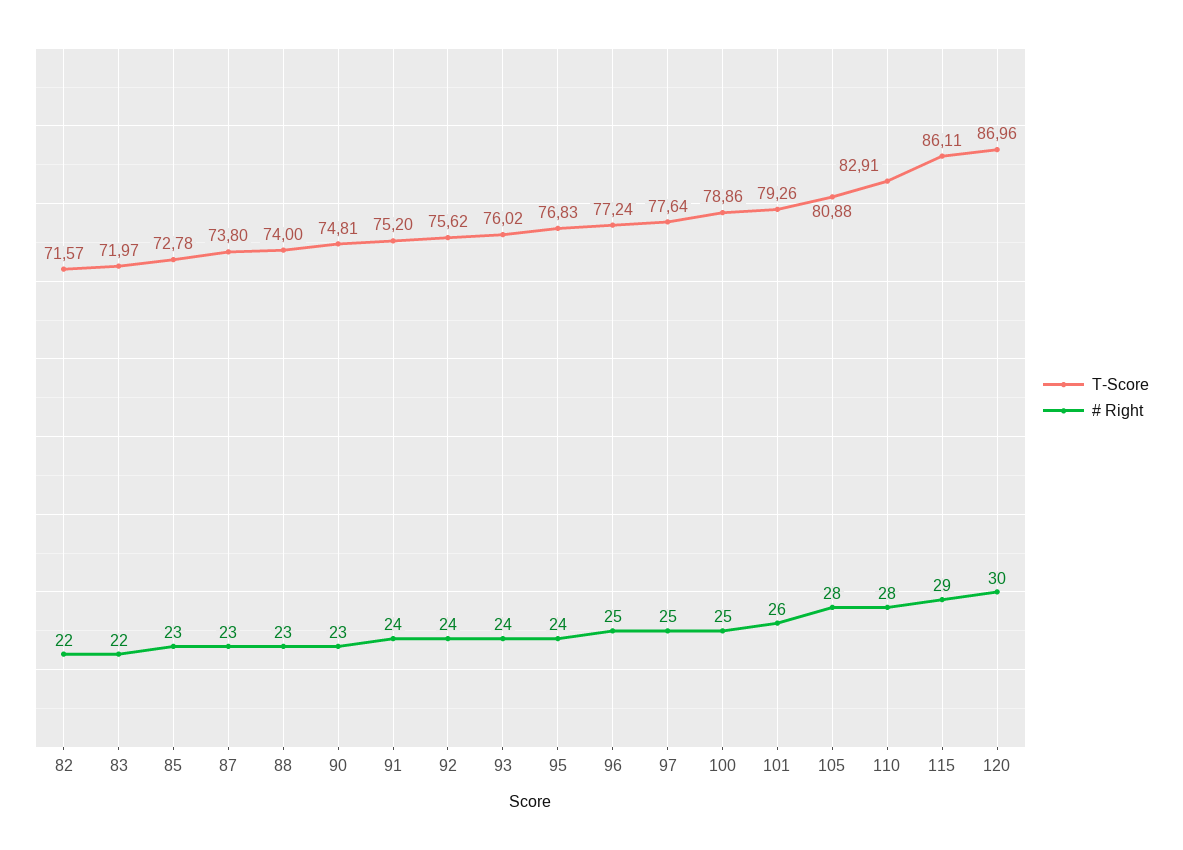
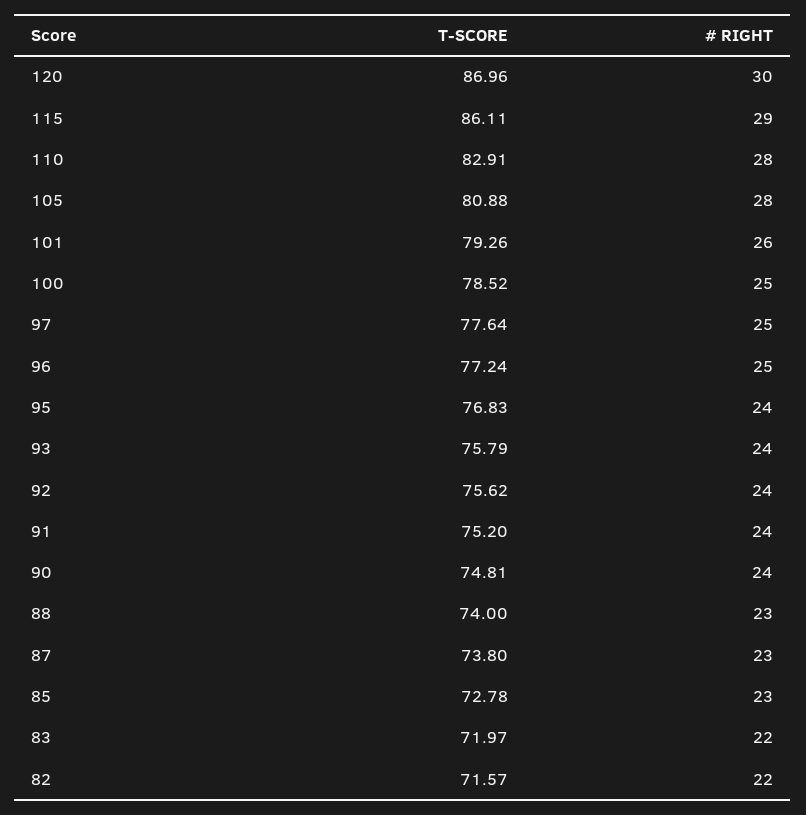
  {
    "T-Score": {
      "82": 71.57,
      "83": 71.97,
      "85": 72.78,
      "87": 73.8,
      "88": 74,
      "90": 74.81,
      "91": 75.2,
      "92": 75.62,
-     "93": 76.02,
+     "93": 75.79,
      "95": 76.83,
      "96": 77.24,
      "97": 77.64,
-     "100": 78.86,
+     "100": 78.52,
      "101": 79.26,
      "105": 80.88,
      "110": 82.91,
      "115": 86.11,
      "120": 86.96
    },
    "# Right": {
      "82": 22,
      "83": 22,
      "85": 23,
      "87": 23,
      "88": 23,
-     "90": 23,
+     "90": 24,
      "91": 24,
      "92": 24,
      "93": 24,
      "95": 24,
      "96": 25,
      "97": 25,
      "100": 25,
      "101": 26,
      "105": 28,
      "110": 28,
      "115": 29,
      "120": 30
    }
  }

